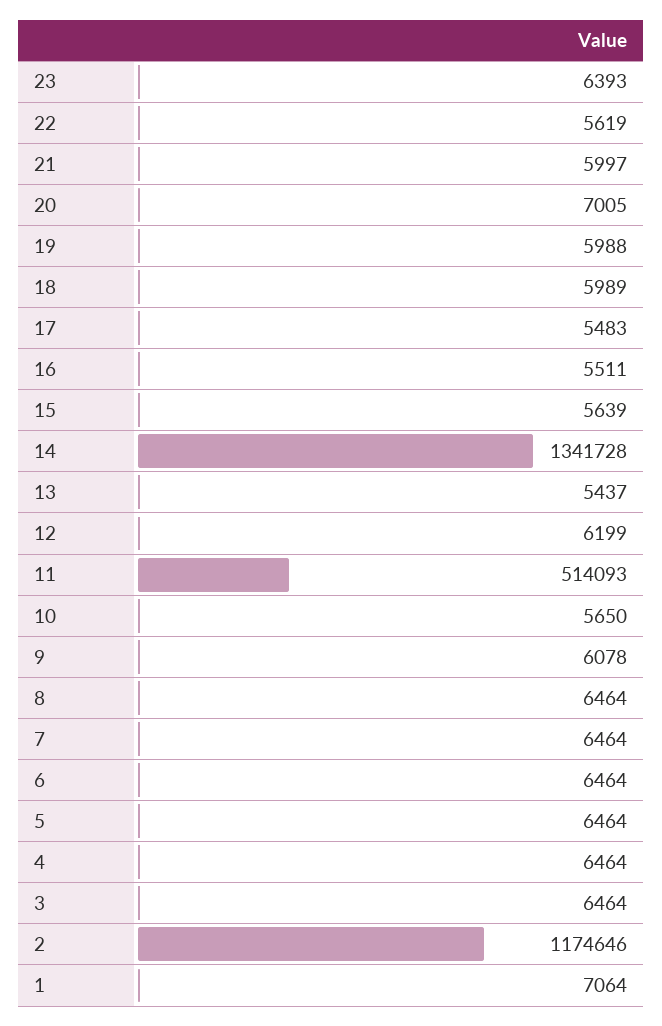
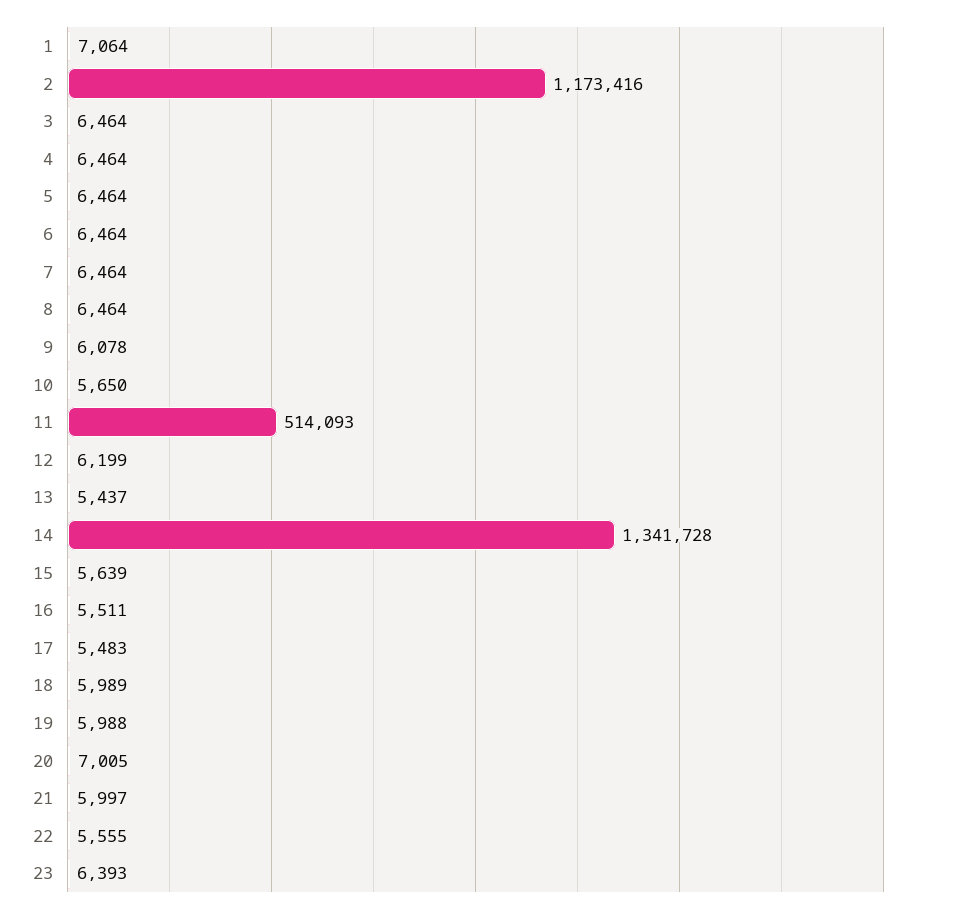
  {
    "23": 6393,
-   "22": 5619,
+   "22": 5555,
    "21": 5997,
    "20": 7005,
    "19": 5988,
    "18": 5989,
    "17": 5483,
    "16": 5511,
    "15": 5639,
    "14": 1341728,
    "13": 5437,
    "12": 6199,
    "11": 514093,
    "10": 5650,
    "9": 6078,
    "8": 6464,
    "7": 6464,
    "6": 6464,
    "5": 6464,
    "4": 6464,
    "3": 6464,
-   "2": 1174646,
+   "2": 1173416,
    "1": 7064
  }

